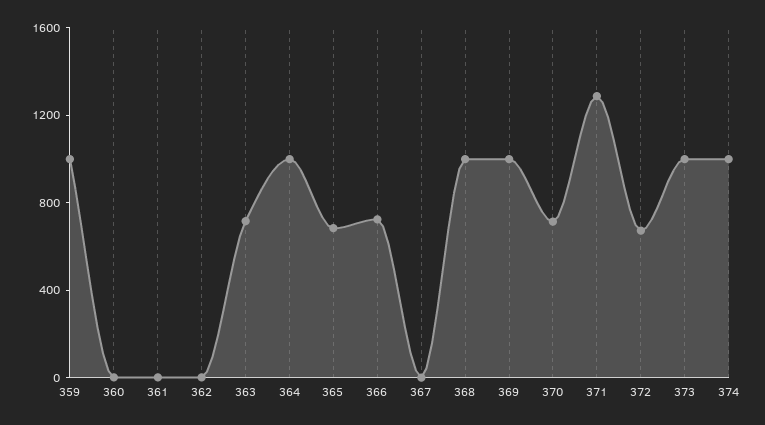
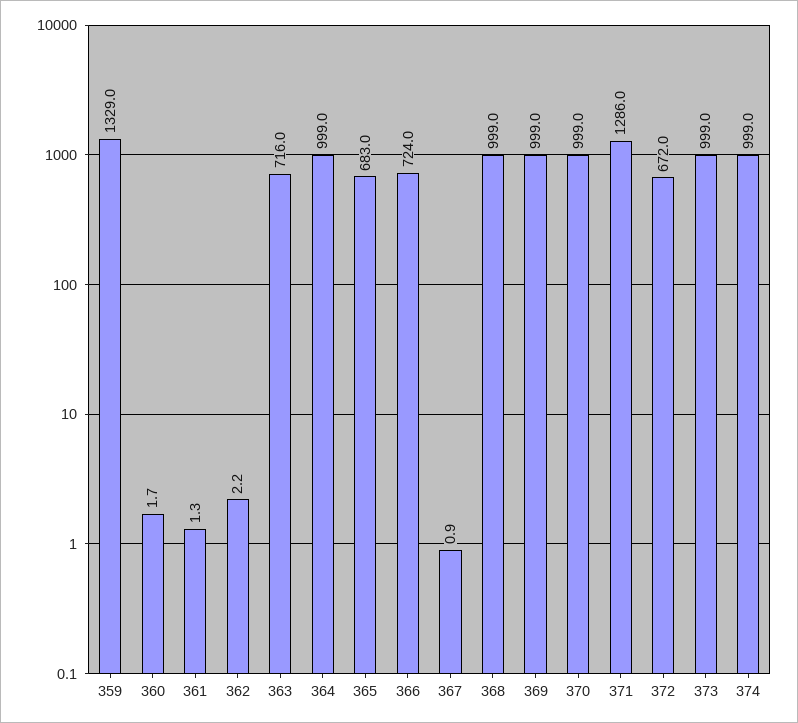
  {
-   "359": 1000,
+   "359": 1329,
    "360": 1.7,
    "361": 1.3,
    "362": 2.2,
    "363": 716,
    "364": 999,
    "365": 683,
    "366": 724,
    "367": 0.9,
    "368": 999,
    "369": 999,
-   "370": 700,
+   "370": 999,
    "371": 1286,
    "372": 672,
    "373": 999,
    "374": 999
  }

